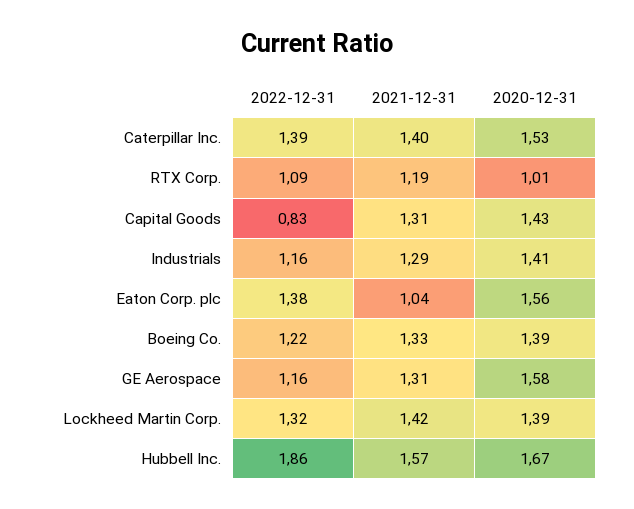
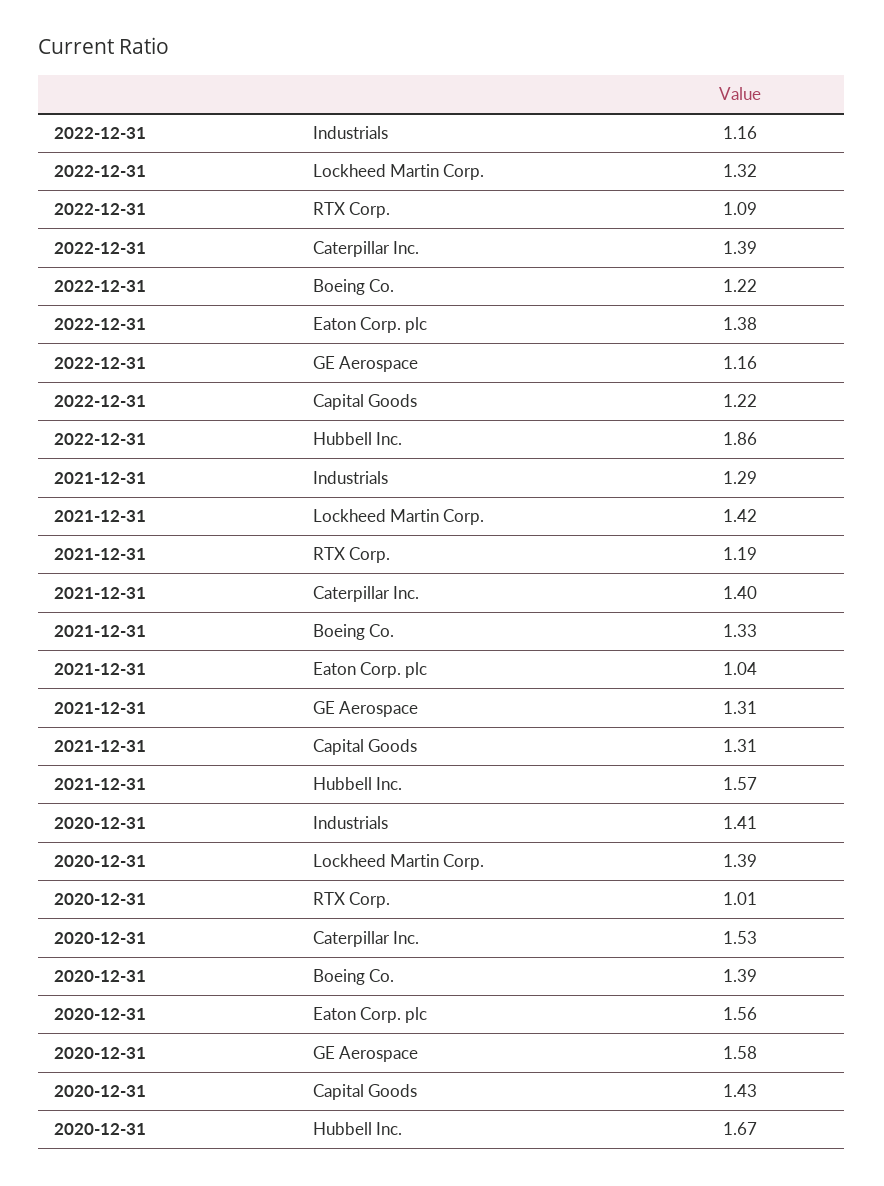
  {
    "2022-12-31": {
      "Caterpillar Inc.": 1.39,
      "RTX Corp.": 1.09,
-     "Capital Goods": 0.83,
+     "Capital Goods": 1.22,
      "Industrials": 1.16,
      "Eaton Corp. plc": 1.38,
      "Boeing Co.": 1.22,
      "GE Aerospace": 1.16,
      "Lockheed Martin Corp.": 1.32,
      "Hubbell Inc.": 1.86
    },
    "2021-12-31": {
      "Caterpillar Inc.": 1.4,
      "RTX Corp.": 1.19,
      "Capital Goods": 1.31,
      "Industrials": 1.29,
      "Eaton Corp. plc": 1.04,
      "Boeing Co.": 1.33,
      "GE Aerospace": 1.31,
      "Lockheed Martin Corp.": 1.42,
      "Hubbell Inc.": 1.57
    },
    "2020-12-31": {
      "Caterpillar Inc.": 1.53,
      "RTX Corp.": 1.01,
      "Capital Goods": 1.43,
      "Industrials": 1.41,
      "Eaton Corp. plc": 1.56,
      "Boeing Co.": 1.39,
      "GE Aerospace": 1.58,
      "Lockheed Martin Corp.": 1.39,
      "Hubbell Inc.": 1.67
    }
  }

